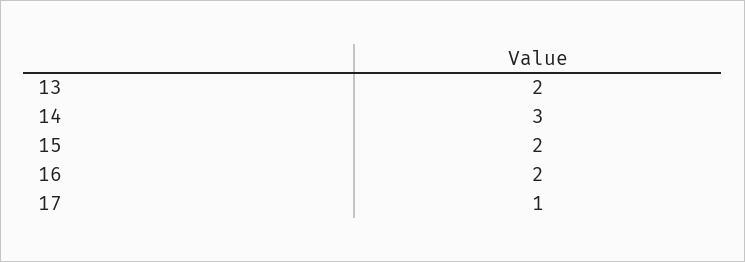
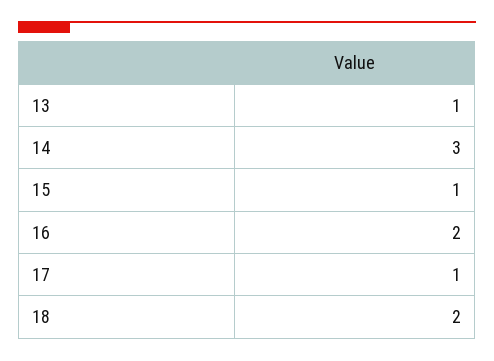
  {
-   "13": 2,
+   "13": 1,
    "14": 3,
-   "15": 2,
+   "15": 1,
    "16": 2,
-   "17": 1
+   "17": 1,
+   "18": 2
  }

